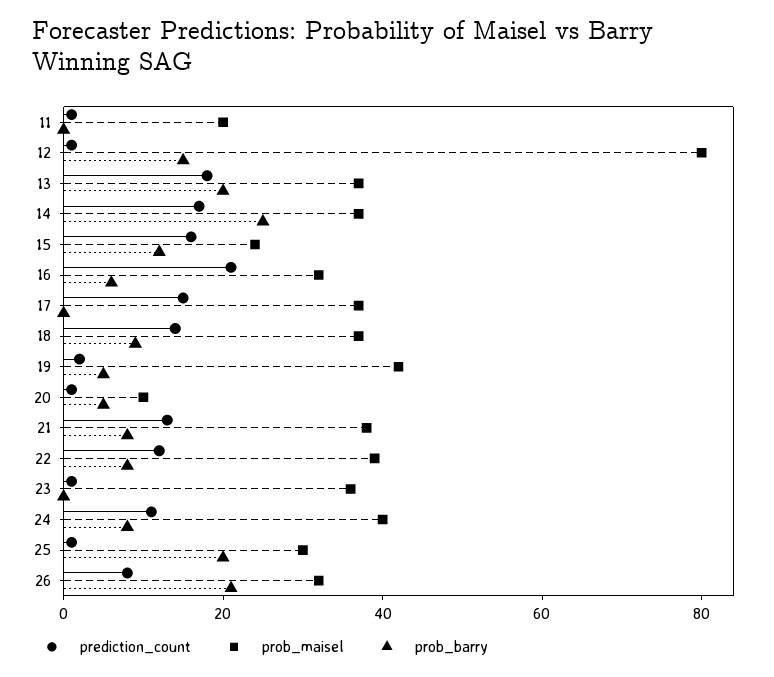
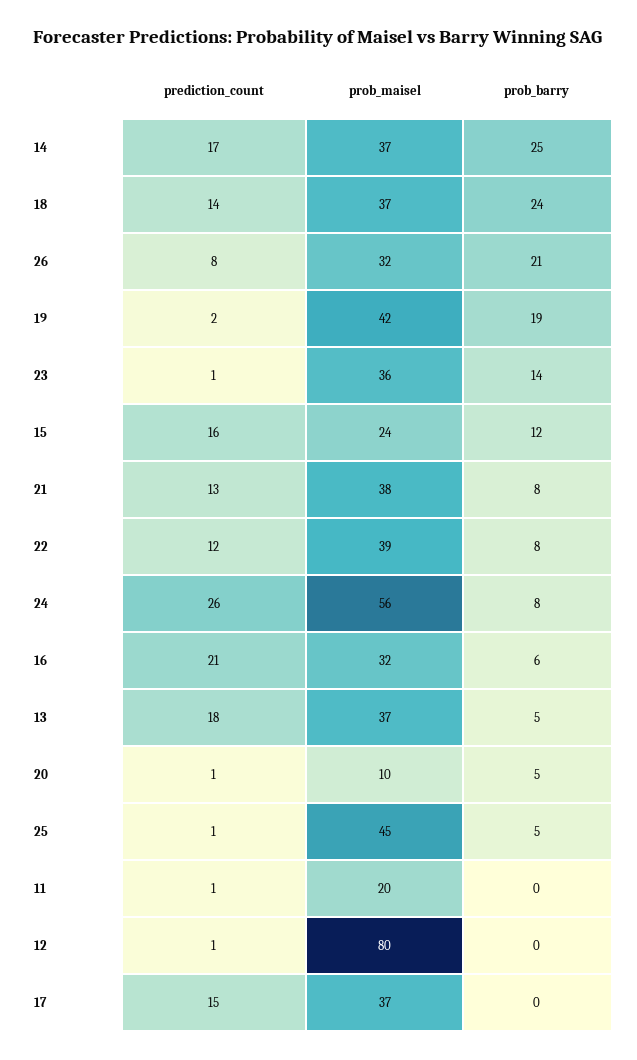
  {
    "prediction_count": {
      "11": 1,
      "12": 1,
      "13": 18,
      "14": 17,
      "15": 16,
      "16": 21,
      "17": 15,
      "18": 14,
      "19": 2,
      "20": 1,
      "21": 13,
      "22": 12,
      "23": 1,
-     "24": 10,
+     "24": 26,
      "25": 1,
      "26": 8
    },
    "prob_maisel": {
      "11": 20,
      "12": 80,
      "13": 37,
      "14": 37,
      "15": 24,
      "16": 32,
      "17": 37,
      "18": 37,
      "19": 42,
      "20": 10,
      "21": 38,
      "22": 39,
      "23": 36,
-     "24": 40,
+     "24": 56,
-     "25": 30,
+     "25": 45,
      "26": 32
    },
    "prob_barry": {
      "11": 0,
-     "12": 15,
+     "12": 0,
-     "13": 20,
+     "13": 5,
      "14": 25,
      "15": 12,
      "16": 6,
      "17": 0,
-     "18": 10,
+     "18": 24,
-     "19": 5,
+     "19": 19,
      "20": 5,
      "21": 8,
      "22": 8,
-     "23": 0,
+     "23": 14,
      "24": 8,
-     "25": 20,
+     "25": 5,
      "26": 21
    }
  }

